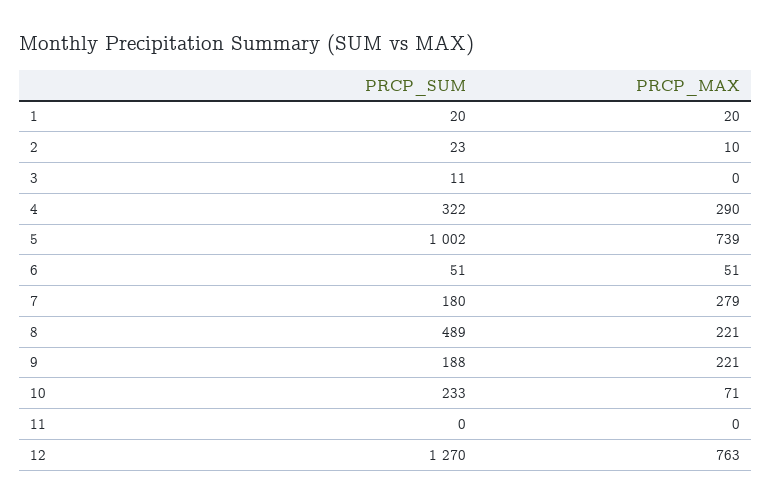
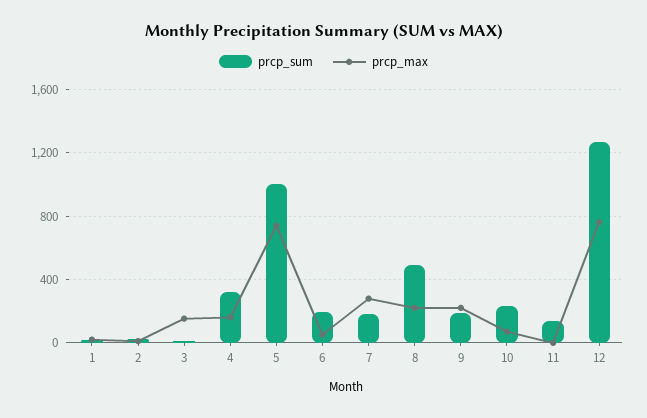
  {
    "PRCP_SUM": {
      "1": 20,
      "2": 23,
      "3": 11,
      "4": 322,
      "5": 1002,
-     "6": 51,
+     "6": 200,
      "7": 180,
      "8": 489,
      "9": 188,
      "10": 233,
-     "11": 0,
+     "11": 150,
      "12": 1270
    },
    "PRCP_MAX": {
      "1": 20,
      "2": 10,
-     "3": 0,
+     "3": 150,
-     "4": 290,
+     "4": 150,
      "5": 739,
      "6": 51,
      "7": 279,
      "8": 221,
      "9": 221,
      "10": 71,
      "11": 0,
      "12": 763
    }
  }

